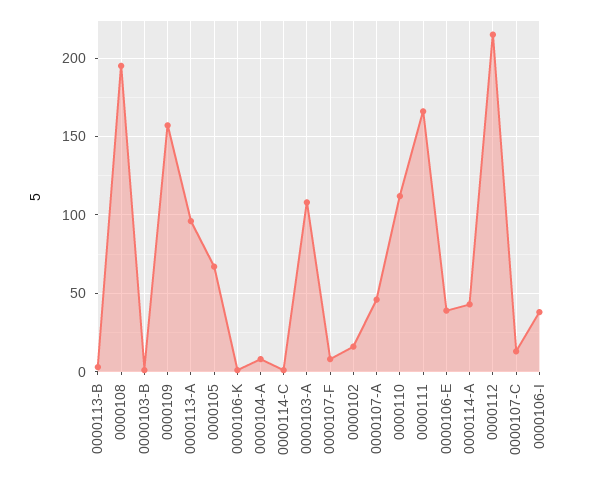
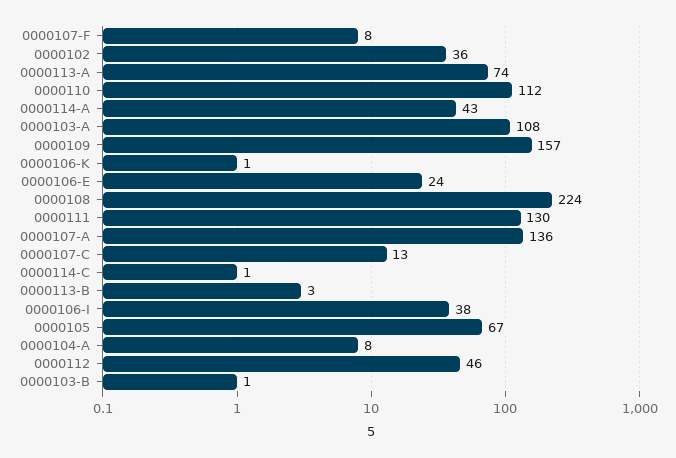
  {
    "0000113-B": 3,
-   "0000108": 195,
+   "0000108": 224,
    "0000103-B": 1,
    "0000109": 157,
-   "0000113-A": 95,
+   "0000113-A": 74,
    "0000105": 67,
    "0000106-K": 1,
    "0000104-A": 8,
    "0000114-C": 1,
    "0000103-A": 108,
    "0000107-F": 8,
-   "0000102": 15,
+   "0000102": 36,
-   "0000107-A": 45,
+   "0000107-A": 136,
    "0000110": 112,
-   "0000111": 165,
+   "0000111": 130,
-   "0000106-E": 40,
+   "0000106-E": 24,
    "0000114-A": 43,
-   "0000112": 215,
+   "0000112": 46,
    "0000107-C": 13,
    "0000106-I": 38
  }

